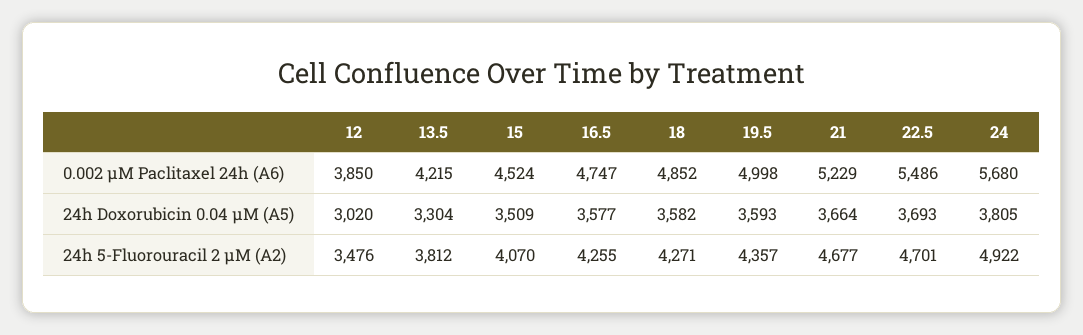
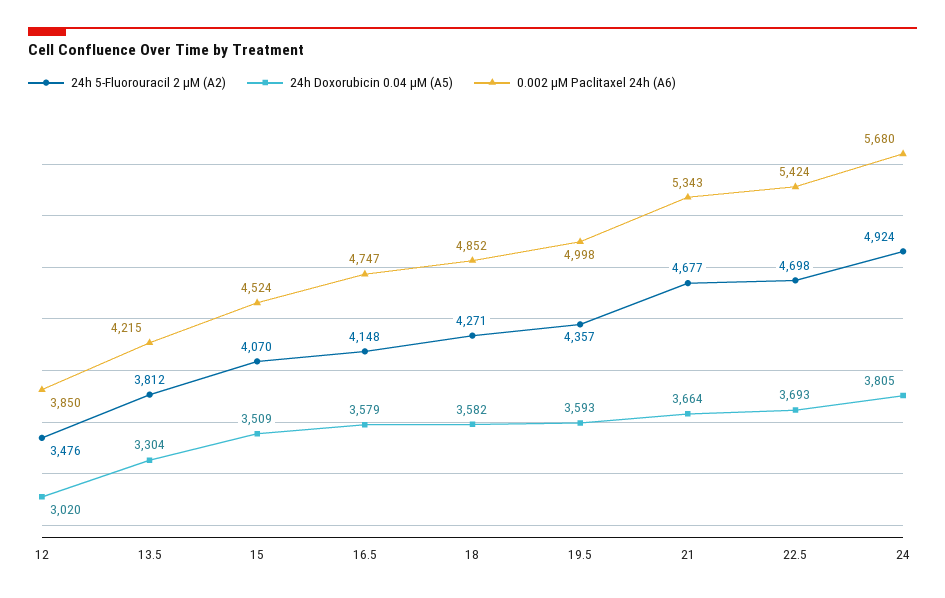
  {
    "0.002 µM Paclitaxel 24h (A6)": {
      "12": 3850,
      "13.5": 4215,
      "15": 4524,
      "16.5": 4747,
      "18": 4852,
      "19.5": 4998,
-     "21": 5229,
+     "21": 5343,
-     "22.5": 5486,
+     "22.5": 5424,
      "24": 5680
    },
    "24h Doxorubicin 0.04 µM (A5)": {
      "12": 3020,
      "13.5": 3304,
      "15": 3509,
-     "16.5": 3577,
+     "16.5": 3579,
      "18": 3582,
      "19.5": 3593,
      "21": 3664,
      "22.5": 3693,
      "24": 3805
    },
    "24h 5-Fluorouracil 2 µM (A2)": {
      "12": 3476,
      "13.5": 3812,
      "15": 4070,
-     "16.5": 4255,
+     "16.5": 4148,
      "18": 4271,
      "19.5": 4357,
      "21": 4677,
-     "22.5": 4701,
+     "22.5": 4698,
-     "24": 4922
+     "24": 4924
    }
  }

